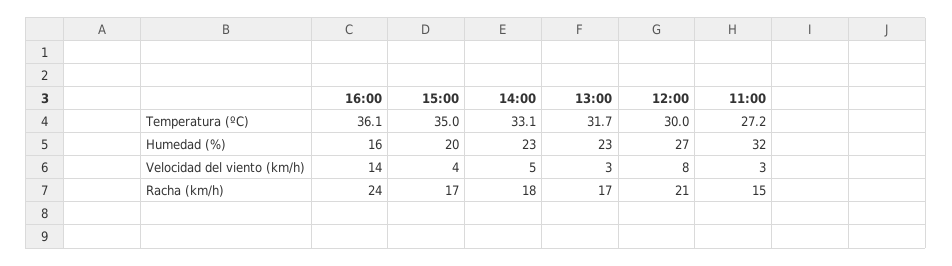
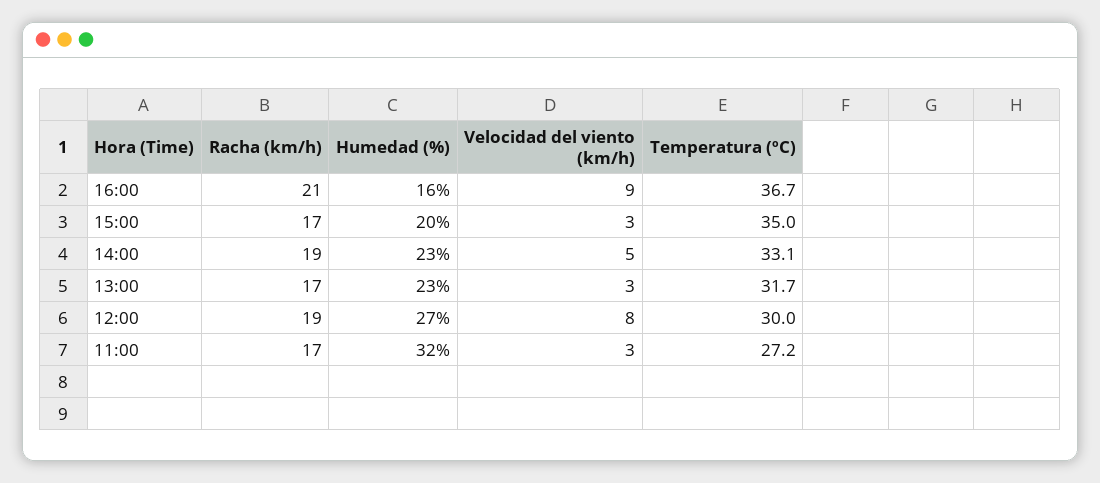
  {
    "16:00": {
-     "Temperatura (ºC)": 36.1,
+     "Temperatura (ºC)": 36.7,
      "Humedad (%)": 16,
-     "Velocidad del viento (km/h)": 14,
+     "Velocidad del viento (km/h)": 9,
-     "Racha (km/h)": 24
+     "Racha (km/h)": 21
    },
    "15:00": {
      "Temperatura (ºC)": 35,
      "Humedad (%)": 20,
-     "Velocidad del viento (km/h)": 4,
+     "Velocidad del viento (km/h)": 3,
      "Racha (km/h)": 17
    },
    "14:00": {
      "Temperatura (ºC)": 33.1,
      "Humedad (%)": 23,
      "Velocidad del viento (km/h)": 5,
-     "Racha (km/h)": 18
+     "Racha (km/h)": 19
    },
    "13:00": {
      "Temperatura (ºC)": 31.7,
      "Humedad (%)": 23,
      "Velocidad del viento (km/h)": 3,
      "Racha (km/h)": 17
    },
    "12:00": {
      "Temperatura (ºC)": 30,
      "Humedad (%)": 27,
      "Velocidad del viento (km/h)": 8,
-     "Racha (km/h)": 21
+     "Racha (km/h)": 19
    },
    "11:00": {
      "Temperatura (ºC)": 27.2,
      "Humedad (%)": 32,
      "Velocidad del viento (km/h)": 3,
-     "Racha (km/h)": 15
+     "Racha (km/h)": 17
    }
  }

